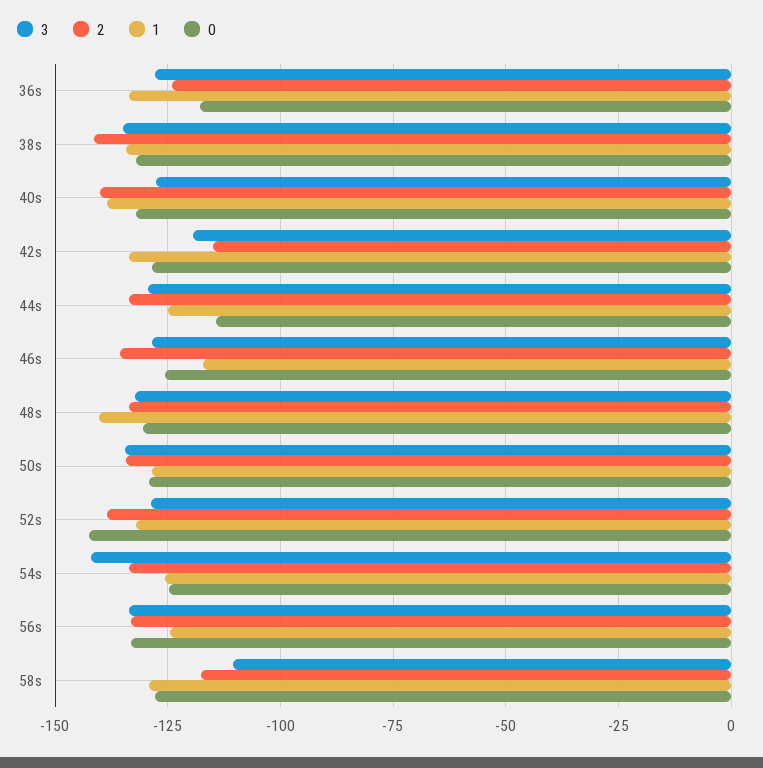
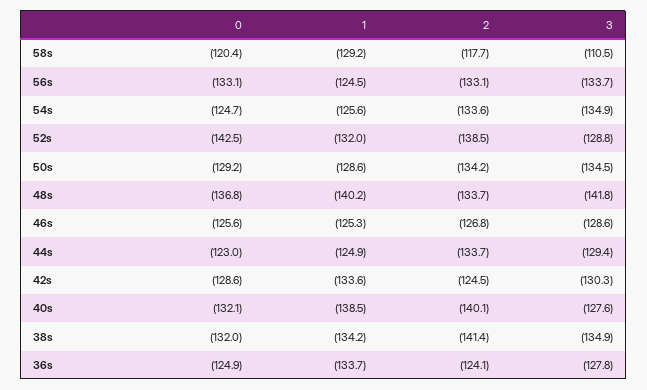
  {
    "3": {
      "36s": -127.8,
      "38s": -134.9,
      "40s": -127.6,
-     "42s": -120,
+     "42s": -130.3,
      "44s": -129.4,
      "46s": -128.6,
-     "48s": -132.5,
+     "48s": -141.8,
      "50s": -134.5,
      "52s": -128.8,
-     "54s": -142.5,
+     "54s": -134.9,
      "56s": -133.7,
      "58s": -110.5
    },
    "2": {
      "36s": -124.1,
      "38s": -141.4,
      "40s": -140.1,
-     "42s": -115,
+     "42s": -124.5,
      "44s": -133.7,
-     "46s": -135,
+     "46s": -126.8,
      "48s": -133.7,
      "50s": -134.2,
      "52s": -138.5,
      "54s": -133.6,
      "56s": -133.1,
      "58s": -117.7
    },
    "1": {
      "36s": -133.7,
      "38s": -134.2,
      "40s": -138.5,
      "42s": -133.6,
      "44s": -124.9,
-     "46s": -117.5,
+     "46s": -125.3,
      "48s": -140.2,
      "50s": -128.6,
      "52s": -132,
      "54s": -125.6,
      "56s": -124.5,
      "58s": -129.2
    },
    "0": {
-     "36s": -117.5,
+     "36s": -124.9,
      "38s": -132,
      "40s": -132.1,
      "42s": -128.6,
-     "44s": -115,
+     "44s": -123,
      "46s": -125.6,
-     "48s": -130,
+     "48s": -136.8,
      "50s": -129.2,
      "52s": -142.5,
      "54s": -124.7,
      "56s": -133.1,
-     "58s": -127.5
+     "58s": -120.4
    }
  }

